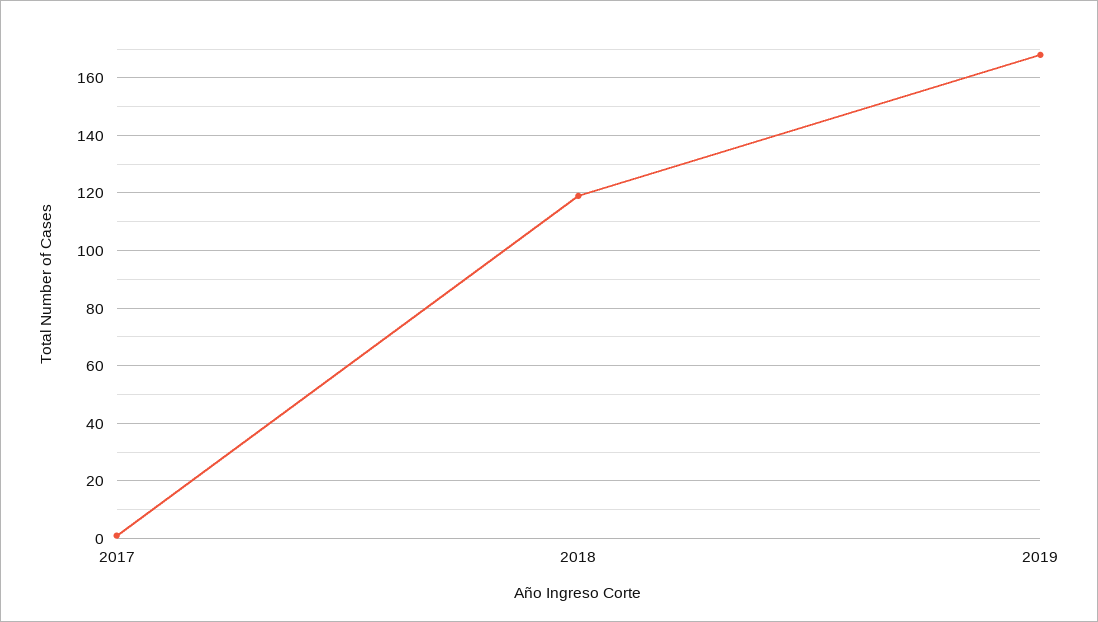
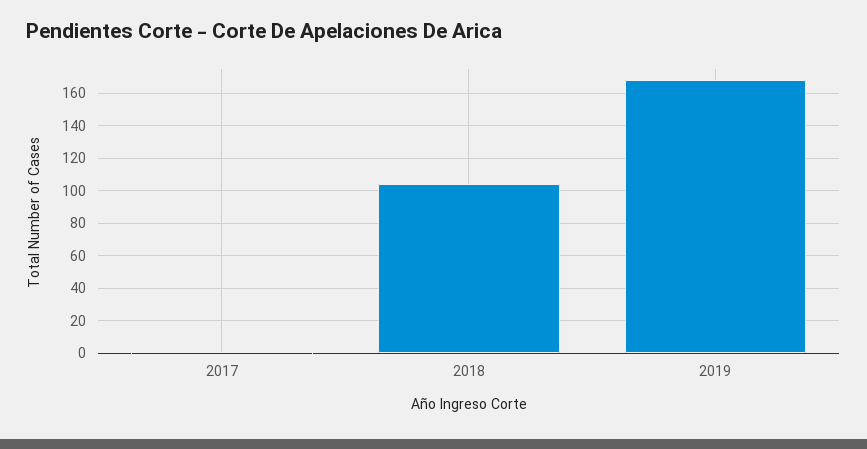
  {
    "2017": 0,
-   "2018": 120,
+   "2018": 105,
    "2019": 170
  }

